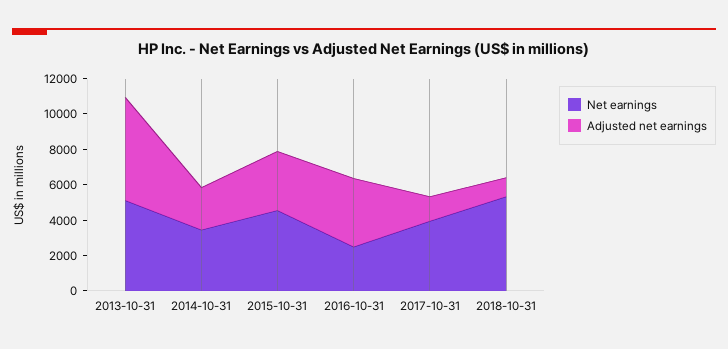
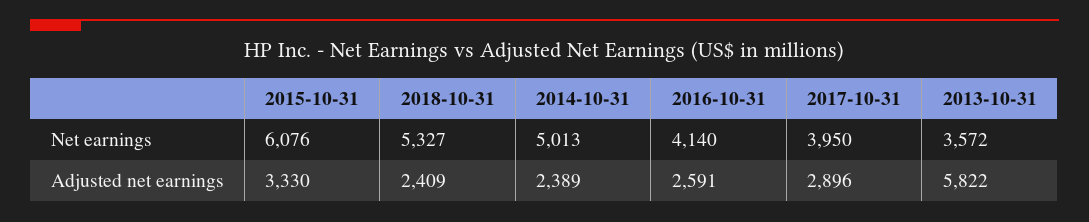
  {
    "Net earnings": {
-     "2013-10-31": 5000,
+     "2013-10-31": 3572,
-     "2014-10-31": 3500,
+     "2014-10-31": 5013,
-     "2015-10-31": 4500,
+     "2015-10-31": 6076,
-     "2016-10-31": 2500,
+     "2016-10-31": 4140,
      "2017-10-31": 3950,
      "2018-10-31": 5327
    },
    "Adjusted net earnings": {
      "2013-10-31": 5822,
      "2014-10-31": 2389,
      "2015-10-31": 3330,
-     "2016-10-31": 4000,
+     "2016-10-31": 2591,
-     "2017-10-31": 1500,
+     "2017-10-31": 2896,
-     "2018-10-31": 1000
+     "2018-10-31": 2409
    }
  }

